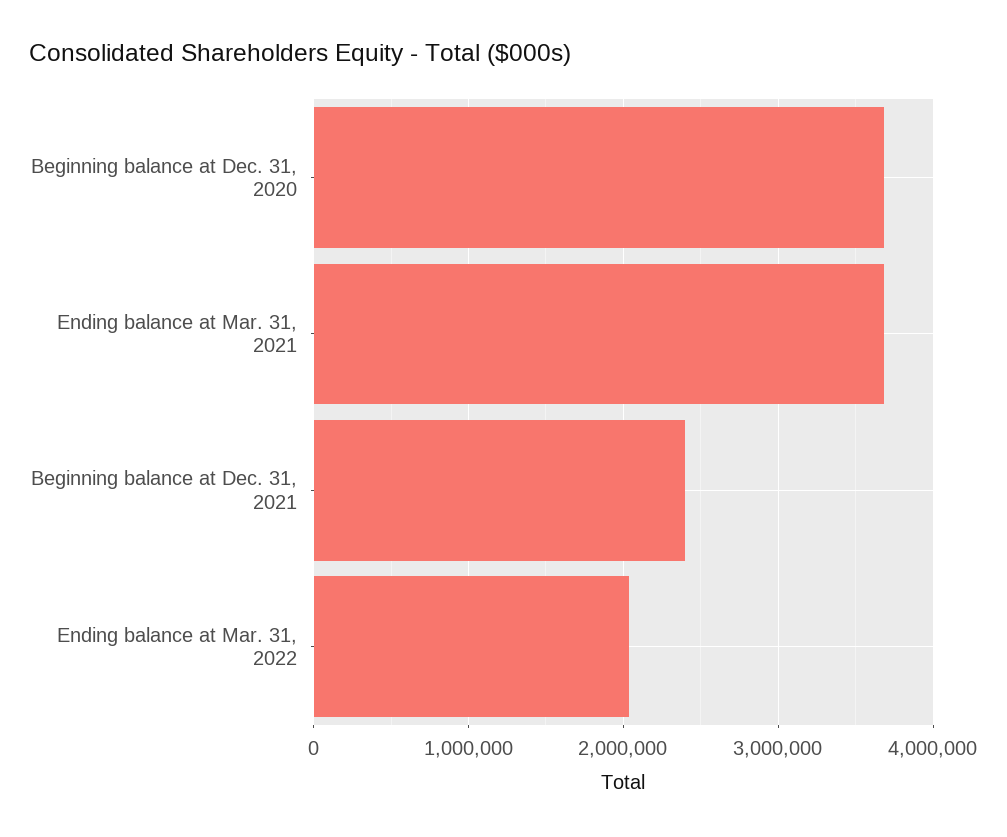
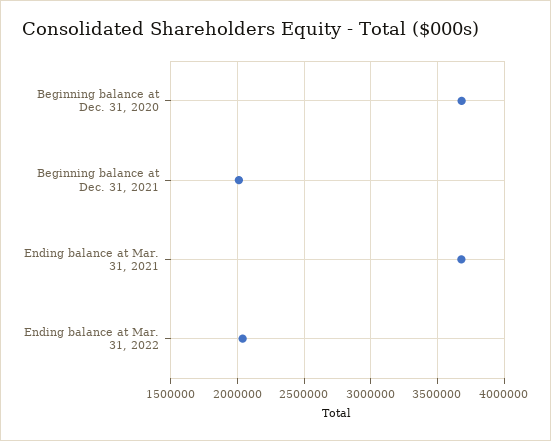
  {
    "Beginning balance at Dec. 31, 2020": 3700000,
    "Ending balance at Mar. 31, 2021": 3700000,
-   "Beginning balance at Dec. 31, 2021": 2400000,
+   "Beginning balance at Dec. 31, 2021": 2000000,
    "Ending balance at Mar. 31, 2022": 2050000
  }

